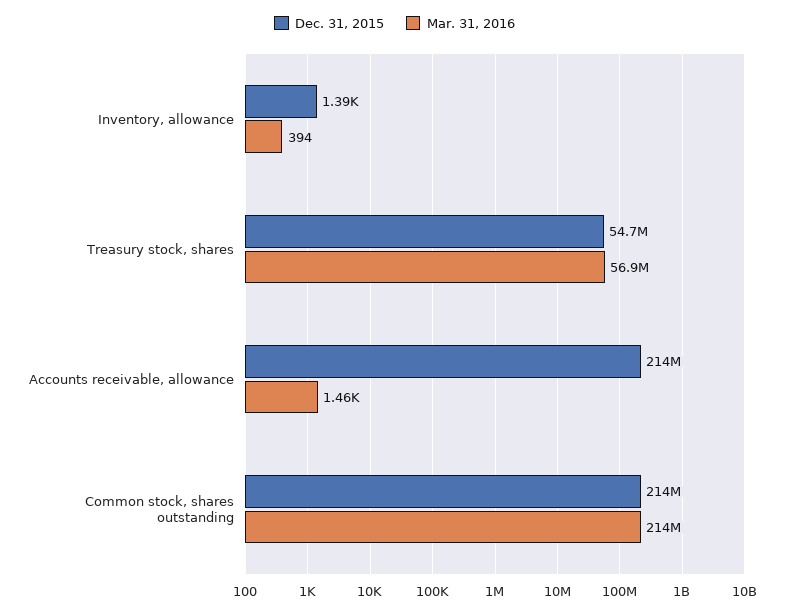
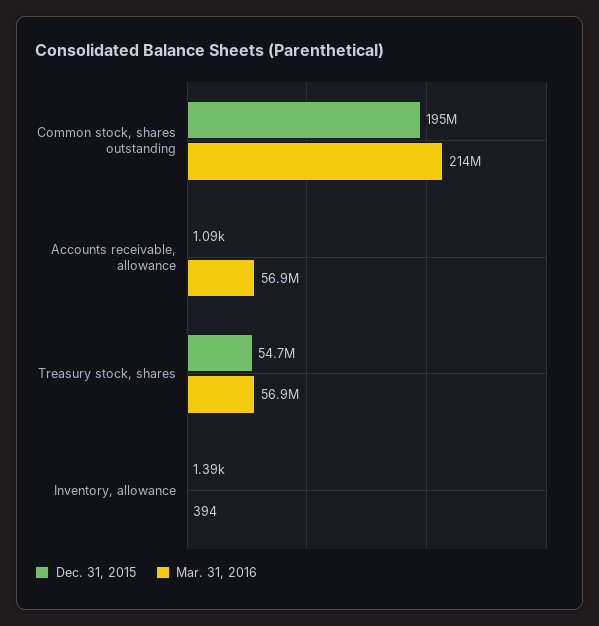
  {
    "Dec. 31, 2015": {
      "Inventory, allowance": 1390,
      "Treasury stock, shares": 54700000,
-     "Accounts receivable, allowance": 214000000,
+     "Accounts receivable, allowance": 1090,
-     "Common stock, shares outstanding": 214000000
+     "Common stock, shares outstanding": 195000000
    },
    "Mar. 31, 2016": {
      "Inventory, allowance": 394,
      "Treasury stock, shares": 56900000,
-     "Accounts receivable, allowance": 1460,
+     "Accounts receivable, allowance": 56900000,
      "Common stock, shares outstanding": 214000000
    }
  }

